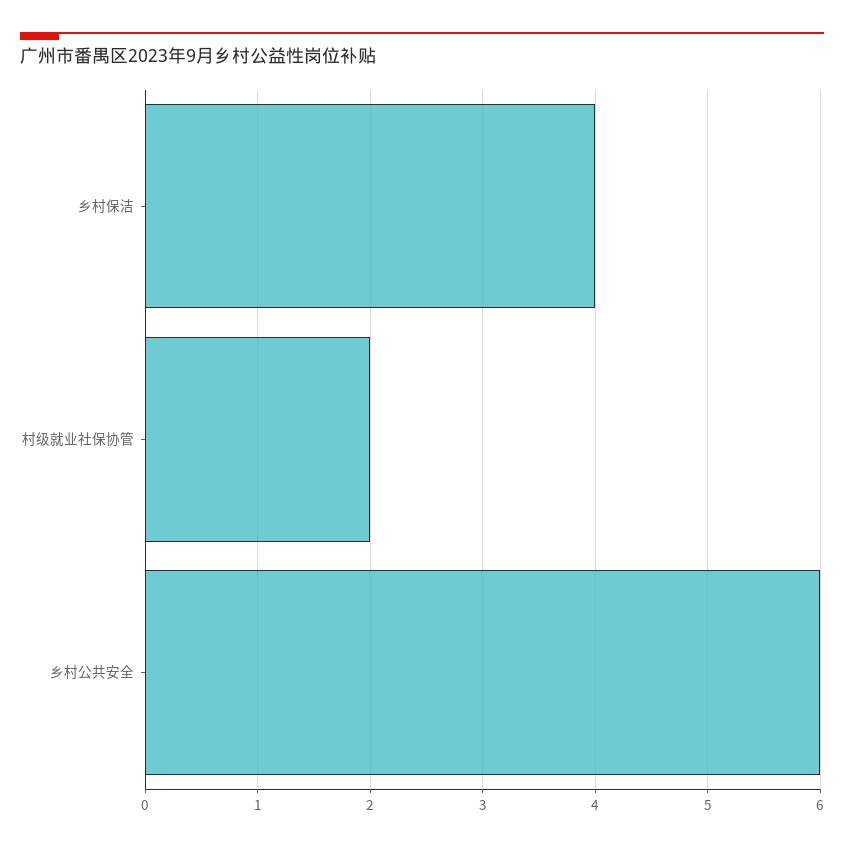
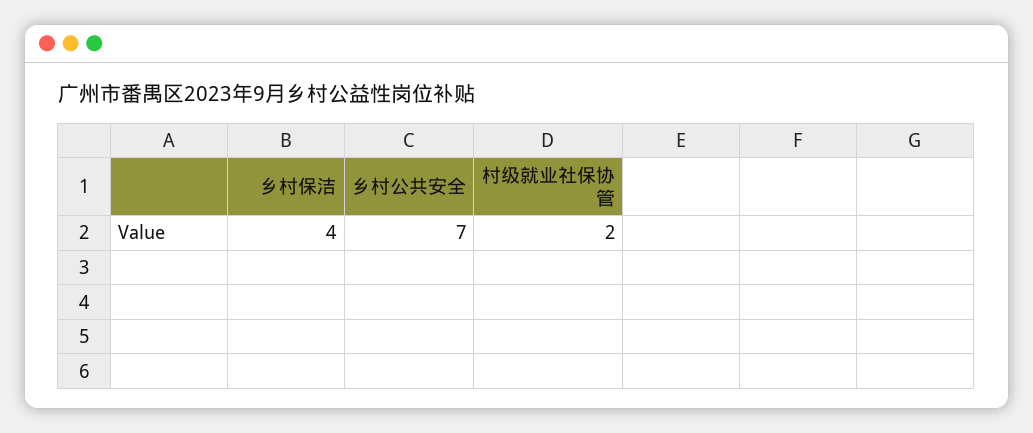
  {
    "乡村保洁": 4,
    "村级就业社保协管": 2,
-   "乡村公共安全": 6
+   "乡村公共安全": 7
  }

